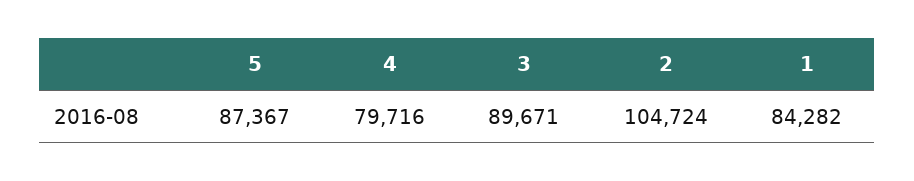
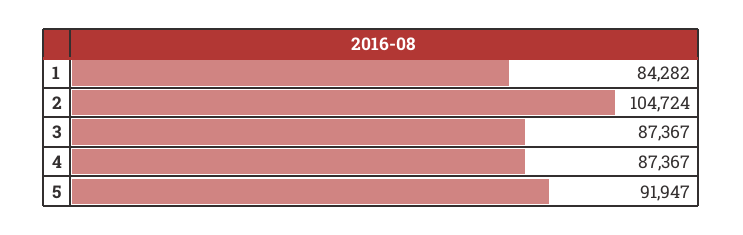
  {
-   "5": 87367,
+   "5": 91947,
-   "4": 79716,
+   "4": 87367,
-   "3": 89671,
+   "3": 87367,
    "2": 104724,
    "1": 84282
  }

